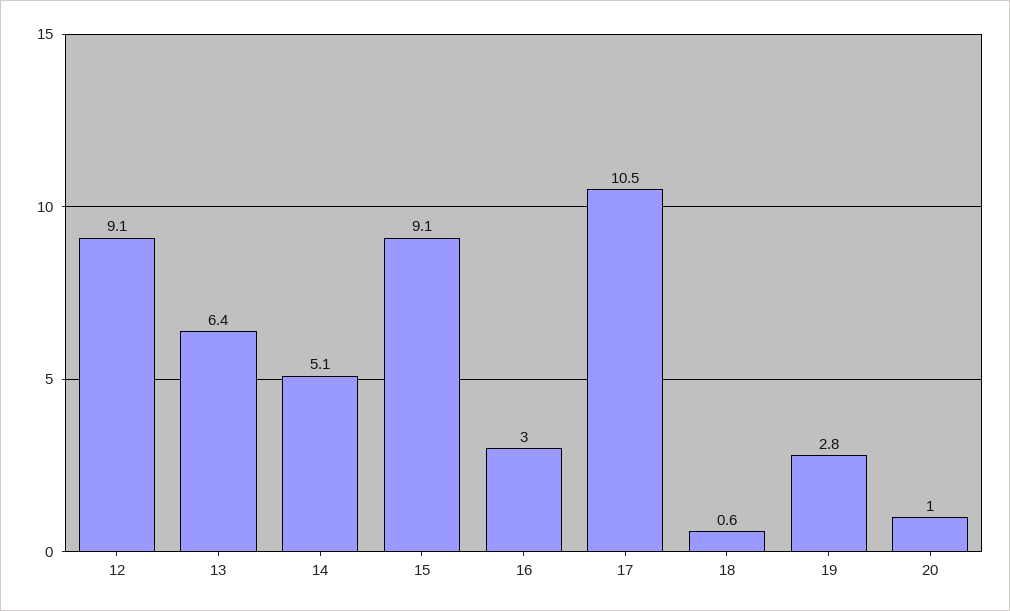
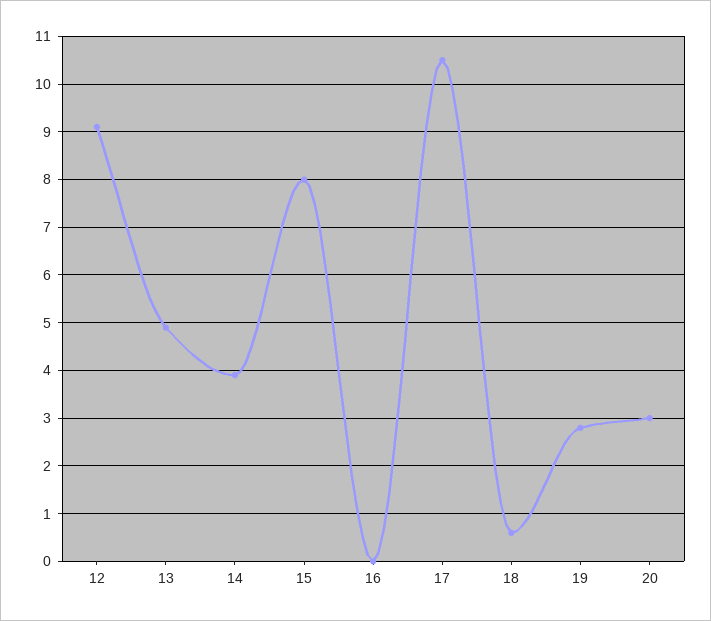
  {
    "12": 9.1,
-   "13": 6.4,
+   "13": 5,
-   "14": 5.1,
+   "14": 4,
-   "15": 9.1,
+   "15": 8,
-   "16": 3,
+   "16": 0,
    "17": 10.5,
    "18": 0.6,
    "19": 2.8,
-   "20": 1
+   "20": 3
  }

